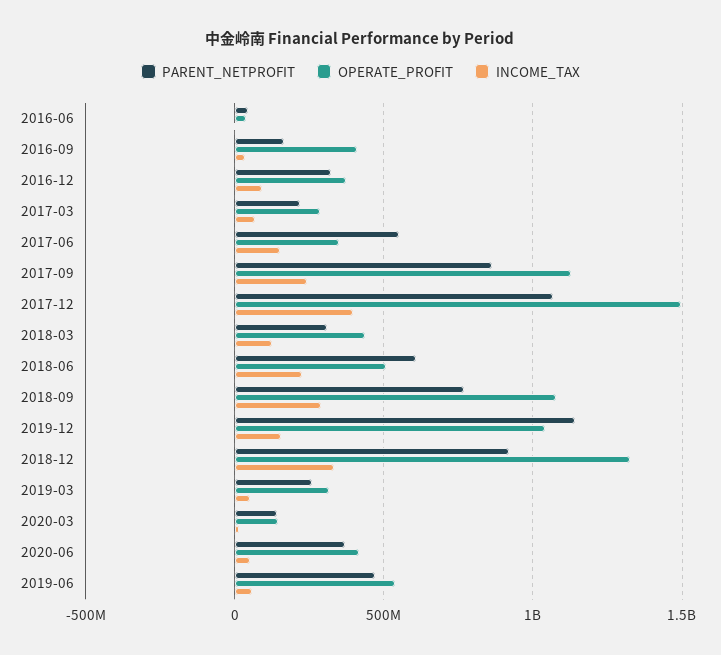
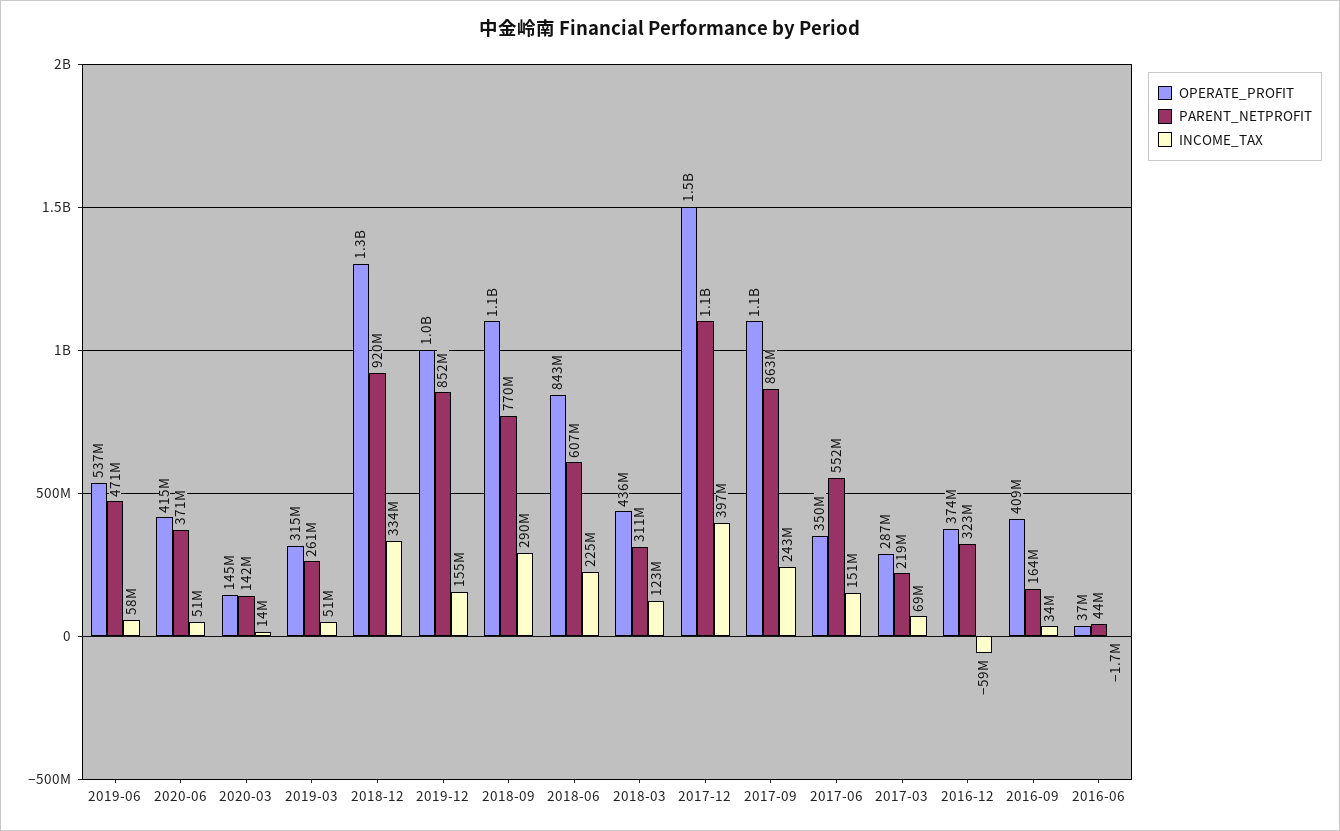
  {
    "PARENT_NETPROFIT": {
      "2016-06": 44000000,
      "2016-09": 164000000,
      "2016-12": 323000000,
      "2017-03": 219000000,
      "2017-06": 552000000,
      "2017-09": 863000000,
      "2017-12": 1100000000,
      "2018-03": 311000000,
      "2018-06": 607000000,
      "2018-09": 770000000,
-     "2019-12": 1150000000,
+     "2019-12": 852000000,
      "2018-12": 920000000,
      "2019-03": 261000000,
      "2020-03": 142000000,
      "2020-06": 371000000,
      "2019-06": 471000000
    },
    "OPERATE_PROFIT": {
      "2016-06": 37000000,
      "2016-09": 409000000,
      "2016-12": 374000000,
      "2017-03": 287000000,
      "2017-06": 350000000,
      "2017-09": 1100000000,
      "2017-12": 1500000000,
      "2018-03": 436000000,
-     "2018-06": 500000000,
+     "2018-06": 843000000,
      "2018-09": 1100000000,
      "2019-12": 1000000000,
      "2018-12": 1300000000,
      "2019-03": 315000000,
      "2020-03": 145000000,
      "2020-06": 415000000,
      "2019-06": 537000000
    },
    "INCOME_TAX": {
      "2016-06": -1700000,
      "2016-09": 34000000,
-     "2016-12": 100000000,
+     "2016-12": -59000000,
      "2017-03": 69000000,
      "2017-06": 151000000,
      "2017-09": 243000000,
      "2017-12": 397000000,
      "2018-03": 123000000,
      "2018-06": 225000000,
      "2018-09": 290000000,
      "2019-12": 155000000,
      "2018-12": 334000000,
      "2019-03": 51000000,
      "2020-03": 14000000,
      "2020-06": 51000000,
      "2019-06": 58000000
    }
  }

